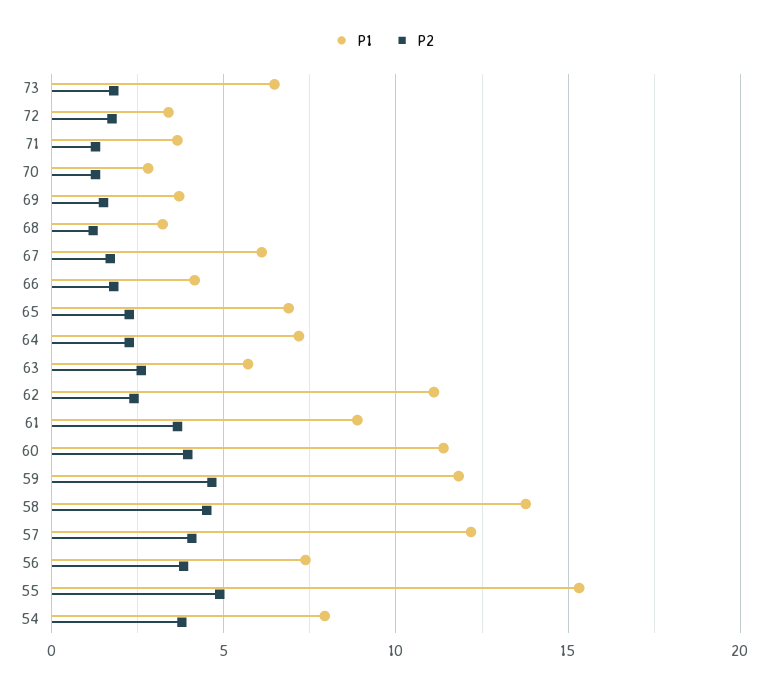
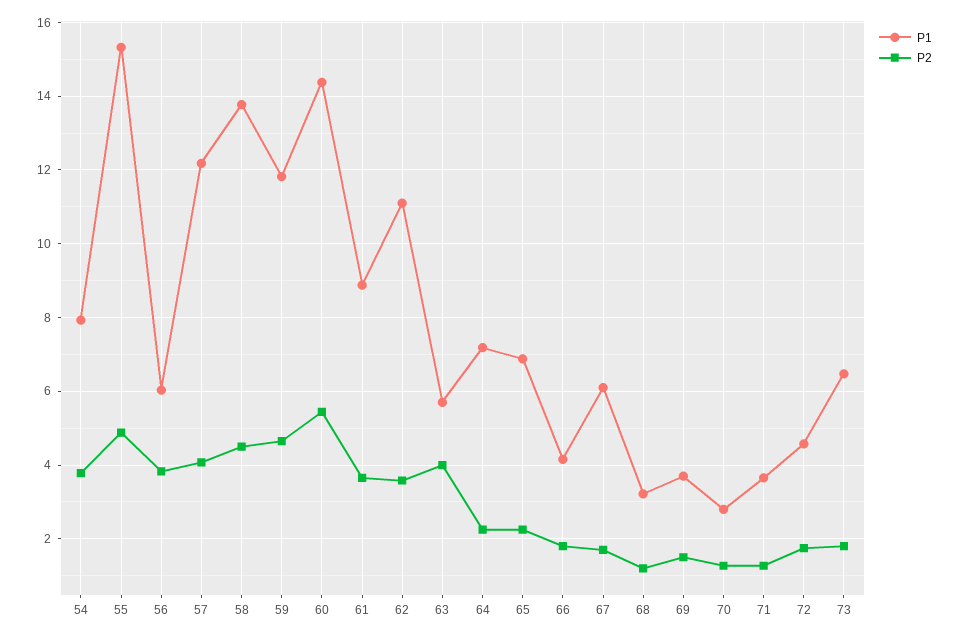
  {
    "P1": {
      "73": 6.4,
-     "72": 3.5,
+     "72": 4.6,
      "71": 3.6,
      "70": 2.8,
      "69": 3.8,
      "68": 3.2,
      "67": 6.2,
      "66": 4.2,
      "65": 6.8,
      "64": 7.2,
      "63": 5.8,
      "62": 11.2,
      "61": 8.8,
-     "60": 11.5,
+     "60": 14.4,
      "59": 11.8,
      "58": 13.8,
      "57": 12.2,
-     "56": 7.5,
+     "56": 6,
      "55": 15.4,
      "54": 8
    },
    "P2": {
      "73": 1.8,
      "72": 1.8,
      "71": 1.2,
      "70": 1.2,
      "69": 1.6,
      "68": 1.2,
      "67": 1.8,
      "66": 1.8,
      "65": 2.2,
      "64": 2.2,
-     "63": 2.5,
+     "63": 4,
-     "62": 2.5,
+     "62": 3.6,
      "61": 3.6,
-     "60": 4,
+     "60": 5.4,
      "59": 4.6,
      "58": 4.6,
      "57": 4,
      "56": 3.8,
      "55": 4.8,
      "54": 3.8
    }
  }

